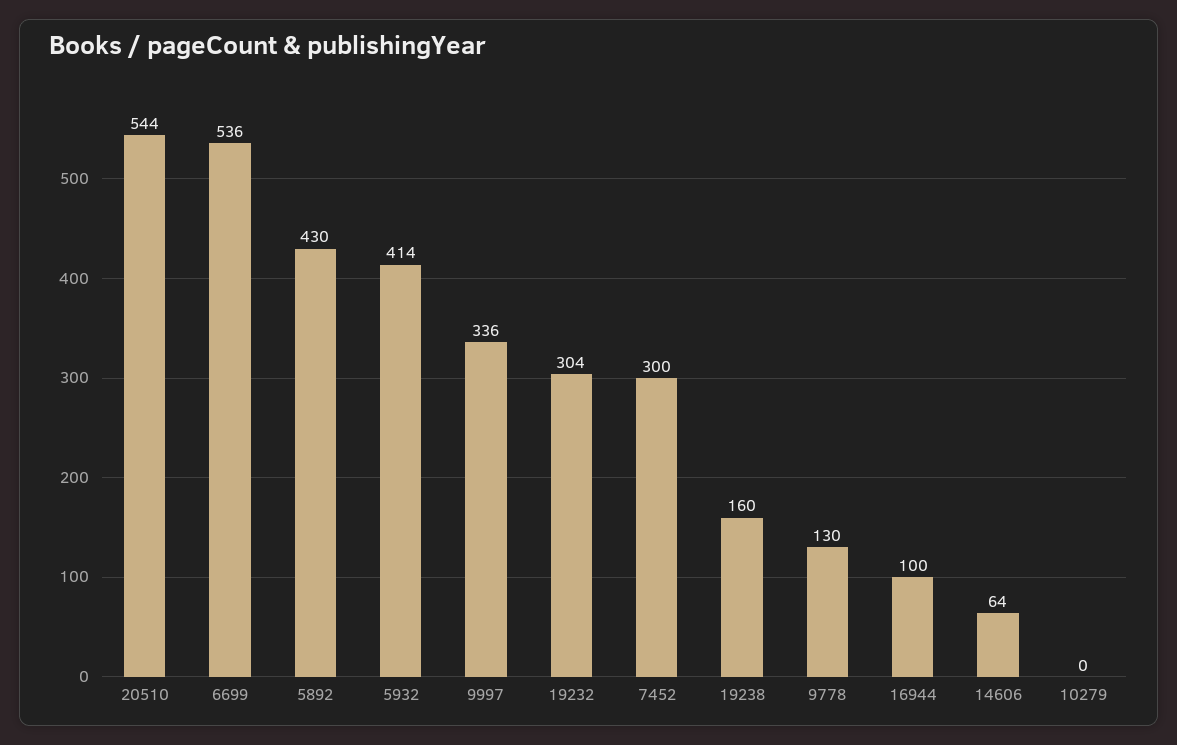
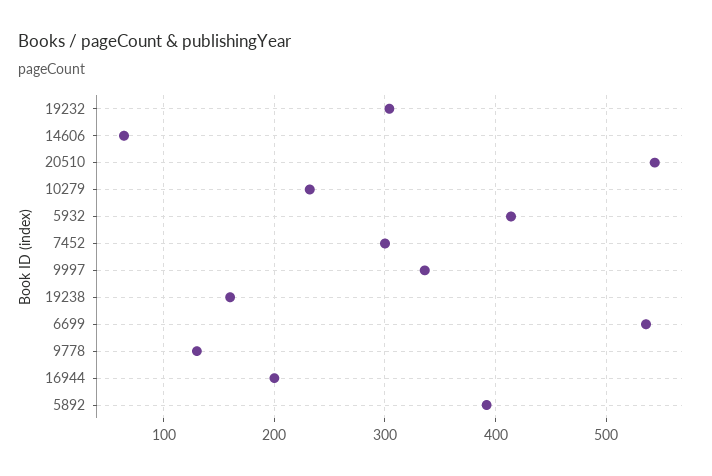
  {
    "20510": 544,
    "6699": 536,
-   "5892": 430,
+   "5892": 390,
    "5932": 414,
    "9997": 336,
    "19232": 304,
    "7452": 300,
    "19238": 160,
    "9778": 130,
-   "16944": 100,
+   "16944": 200,
    "14606": 64,
-   "10279": 0
+   "10279": 230
  }

